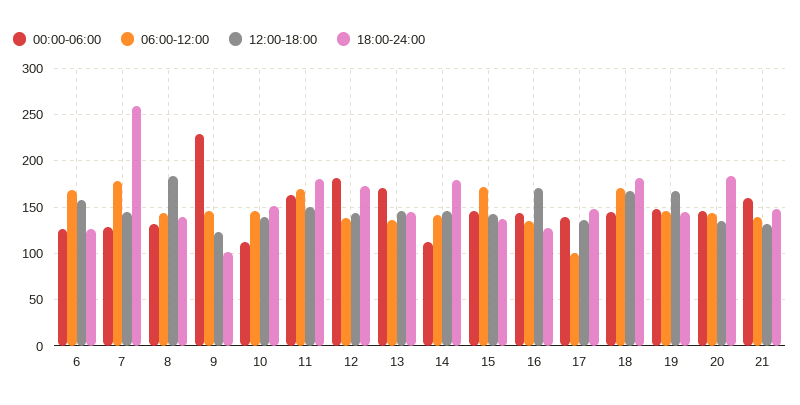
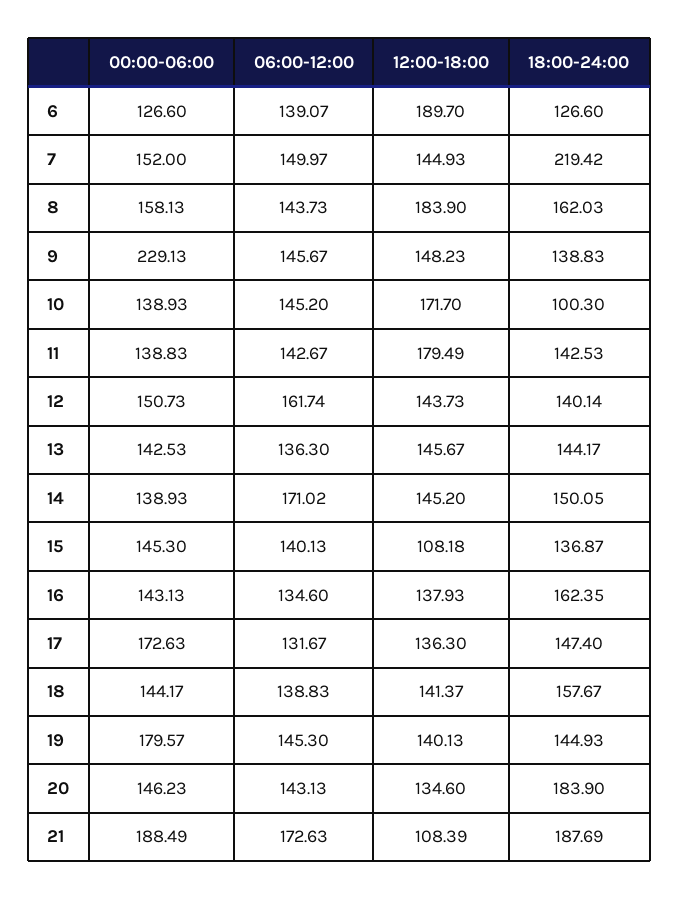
  {
    "00:00-06:00": {
      "6": 126.6,
-     "7": 130,
+     "7": 152,
-     "8": 130,
+     "8": 158.13,
      "9": 229.13,
-     "10": 110,
+     "10": 138.93,
-     "11": 160,
+     "11": 138.83,
-     "12": 180,
+     "12": 150.73,
-     "13": 170,
+     "13": 142.53,
-     "14": 110,
+     "14": 138.93,
      "15": 145.3,
      "16": 143.13,
-     "17": 140,
+     "17": 172.63,
      "18": 144.17,
-     "19": 150,
+     "19": 179.57,
      "20": 146.23,
-     "21": 160
+     "21": 188.49
    },
    "06:00-12:00": {
-     "6": 170,
+     "6": 139.07,
-     "7": 180,
+     "7": 149.97,
      "8": 143.73,
      "9": 145.67,
      "10": 145.2,
-     "11": 170,
+     "11": 142.67,
-     "12": 140,
+     "12": 161.74,
      "13": 136.3,
-     "14": 140,
+     "14": 171.02,
-     "15": 170,
+     "15": 140.13,
      "16": 134.6,
-     "17": 100,
+     "17": 131.67,
-     "18": 170,
+     "18": 138.83,
      "19": 145.3,
      "20": 143.13,
-     "21": 140
+     "21": 172.63
    },
    "12:00-18:00": {
-     "6": 160,
+     "6": 189.7,
      "7": 144.93,
      "8": 183.9,
-     "9": 120,
+     "9": 148.23,
-     "10": 140,
+     "10": 171.7,
-     "11": 150,
+     "11": 179.49,
      "12": 143.73,
      "13": 145.67,
      "14": 145.2,
-     "15": 140,
+     "15": 108.18,
-     "16": 170,
+     "16": 137.93,
      "17": 136.3,
-     "18": 170,
+     "18": 141.37,
-     "19": 170,
+     "19": 140.13,
      "20": 134.6,
-     "21": 130
+     "21": 108.39
    },
    "18:00-24:00": {
      "6": 126.6,
-     "7": 260,
+     "7": 219.42,
-     "8": 140,
+     "8": 162.03,
-     "9": 100,
+     "9": 138.83,
-     "10": 150,
+     "10": 100.3,
-     "11": 180,
+     "11": 142.53,
-     "12": 170,
+     "12": 140.14,
      "13": 144.17,
-     "14": 180,
+     "14": 150.05,
      "15": 136.87,
-     "16": 130,
+     "16": 162.35,
      "17": 147.4,
-     "18": 180,
+     "18": 157.67,
      "19": 144.93,
      "20": 183.9,
-     "21": 150
+     "21": 187.69
    }
  }

